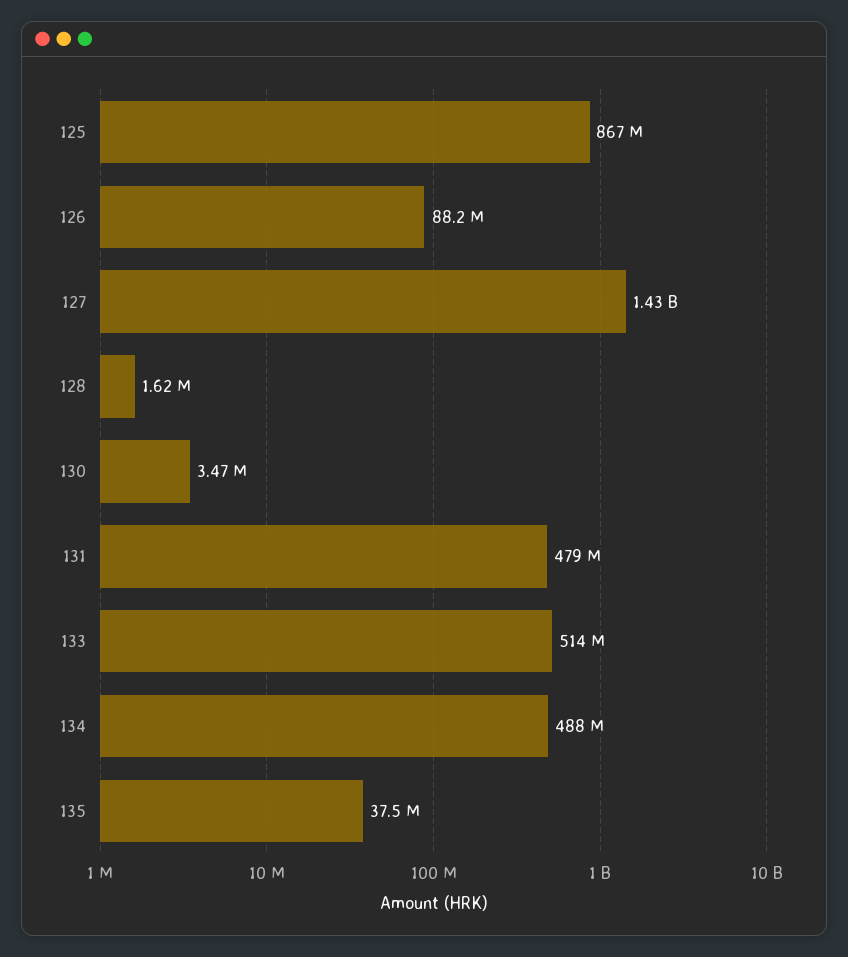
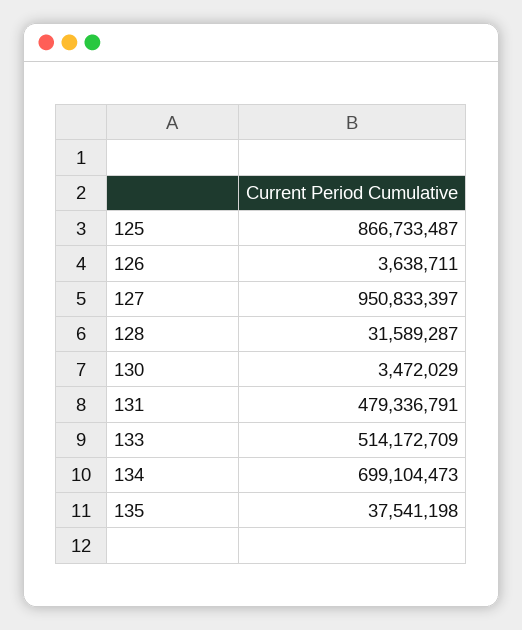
  {
    "125": 866733487,
-   "126": 88200000,
+   "126": 3638711,
-   "127": 1430000000,
+   "127": 950833397,
-   "128": 1620000,
+   "128": 31589287,
    "130": 3472029,
    "131": 479336791,
    "133": 514172709,
-   "134": 488000000,
+   "134": 699104473,
    "135": 37541198
  }

